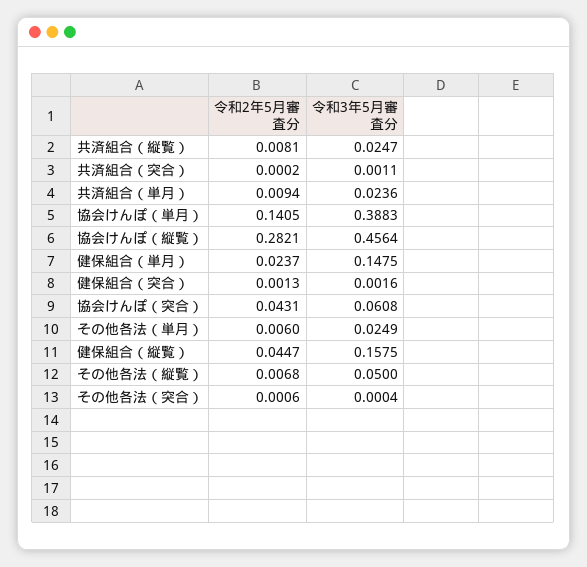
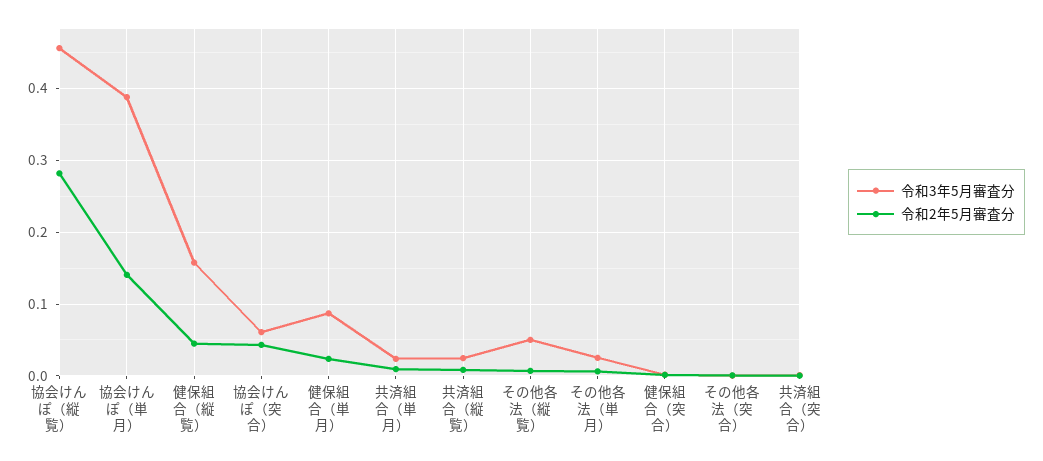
  {
    "令和2年5月審査分": {
      "共済組合（縦覧）": 0.0081,
      "共済組合（突合）": 0.0002,
      "共済組合（単月）": 0.0094,
      "協会けんぽ（単月）": 0.1405,
      "協会けんぽ（縦覧）": 0.2821,
      "健保組合（単月）": 0.0237,
      "健保組合（突合）": 0.0013,
      "協会けんぽ（突合）": 0.0431,
      "その他各法（単月）": 0.006,
      "健保組合（縦覧）": 0.0447,
      "その他各法（縦覧）": 0.0068,
      "その他各法（突合）": 0.0006
    },
    "令和3年5月審査分": {
      "共済組合（縦覧）": 0.0247,
      "共済組合（突合）": 0.0011,
      "共済組合（単月）": 0.0236,
      "協会けんぽ（単月）": 0.3883,
      "協会けんぽ（縦覧）": 0.4564,
-     "健保組合（単月）": 0.1475,
+     "健保組合（単月）": 0.09,
      "健保組合（突合）": 0.0016,
      "協会けんぽ（突合）": 0.0608,
      "その他各法（単月）": 0.0249,
      "健保組合（縦覧）": 0.1575,
      "その他各法（縦覧）": 0.05,
      "その他各法（突合）": 0.0004
    }
  }

